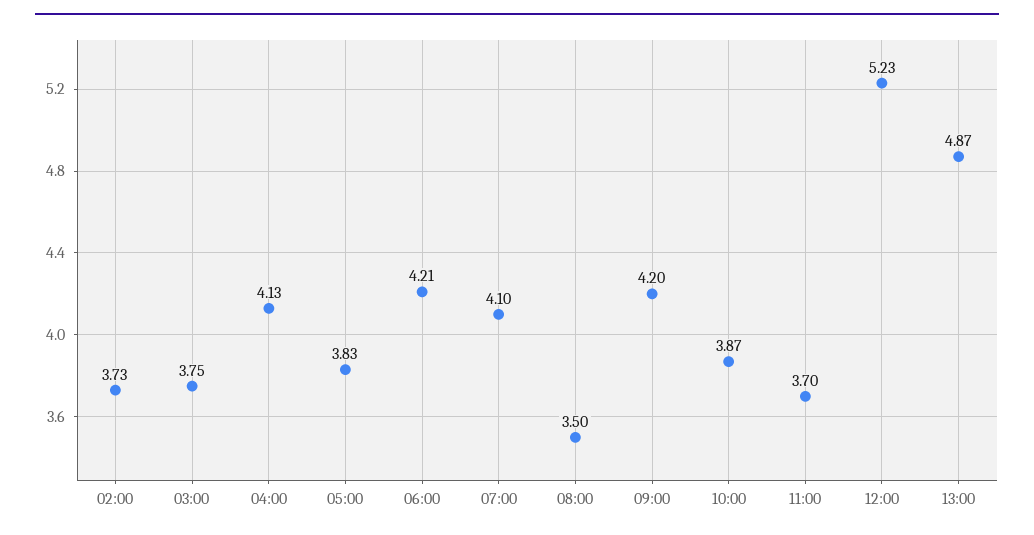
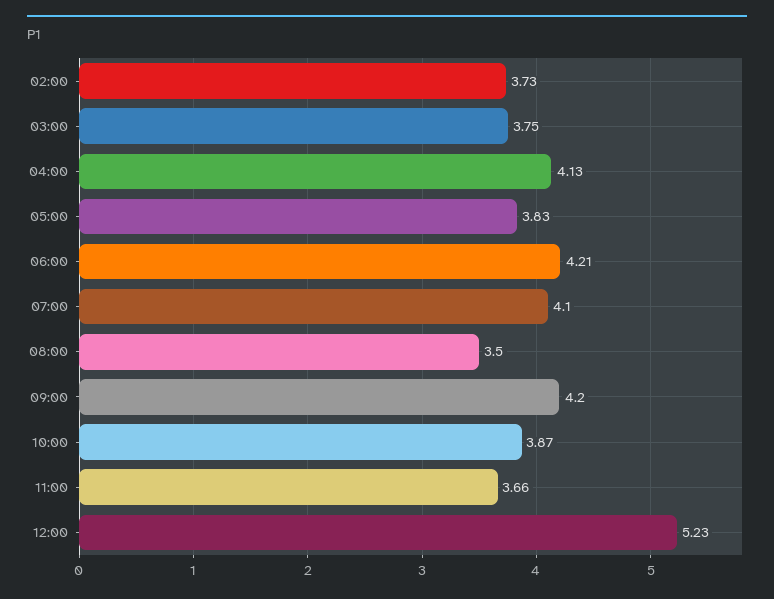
  {
    "02:00": 3.73,
    "03:00": 3.75,
    "04:00": 4.13,
    "05:00": 3.83,
    "06:00": 4.21,
    "07:00": 4.1,
    "08:00": 3.5,
    "09:00": 4.2,
    "10:00": 3.87,
-   "11:00": 3.7,
+   "11:00": 3.66,
-   "12:00": 5.23,
+   "12:00": 5.23
-   "13:00": 4.87
  }

